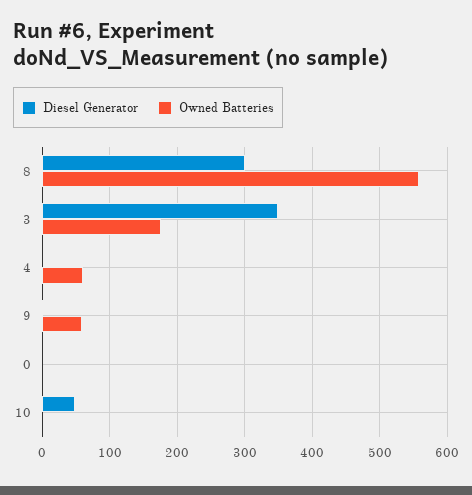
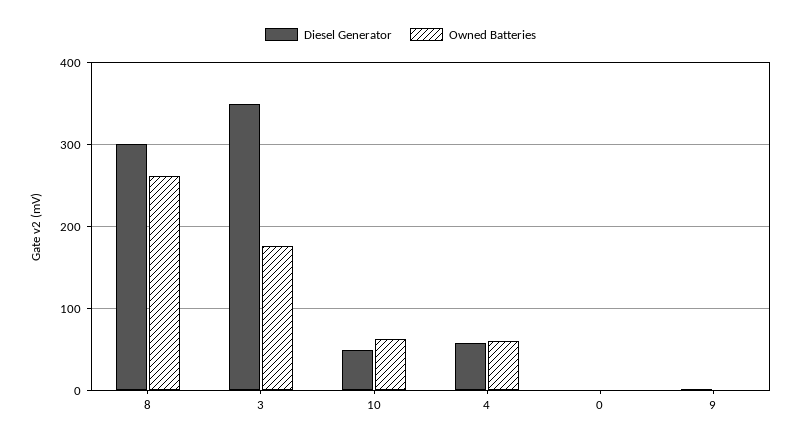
  {
    "Diesel Generator": {
      "8": 300,
      "3": 350,
-     "4": 0,
+     "4": 60,
      "9": 0,
      "0": 0,
      "10": 50
    },
    "Owned Batteries": {
-     "8": 560,
+     "8": 260,
      "3": 180,
      "4": 60,
-     "9": 60,
+     "9": 0,
      "0": 0,
-     "10": 0
+     "10": 60
    }
  }

